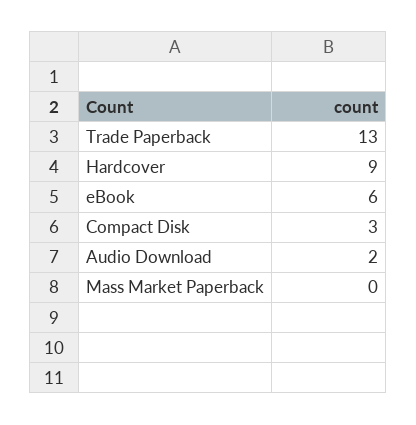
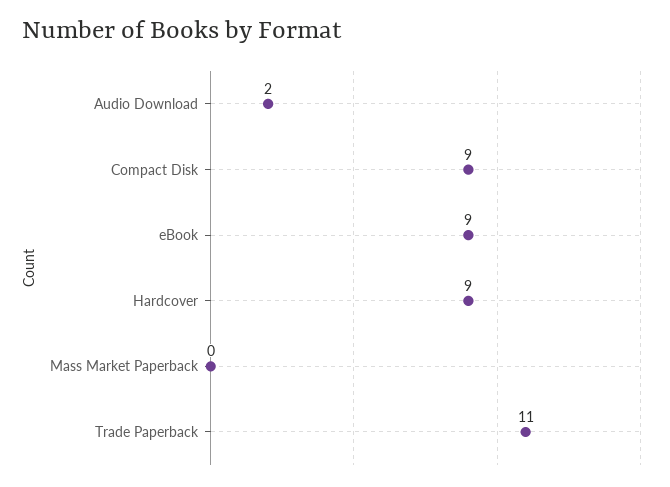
  {
-   "Trade Paperback": 13,
+   "Trade Paperback": 11,
    "Hardcover": 9,
-   "eBook": 6,
+   "eBook": 9,
-   "Compact Disk": 3,
+   "Compact Disk": 9,
    "Audio Download": 2,
    "Mass Market Paperback": 0
  }

